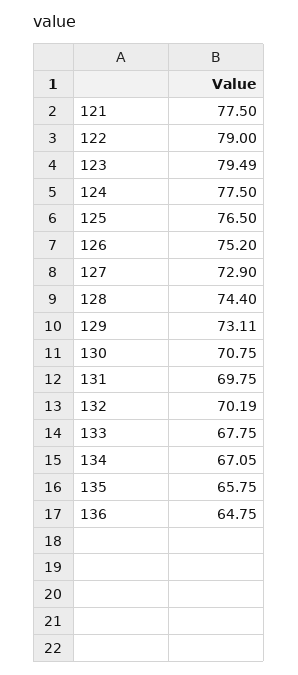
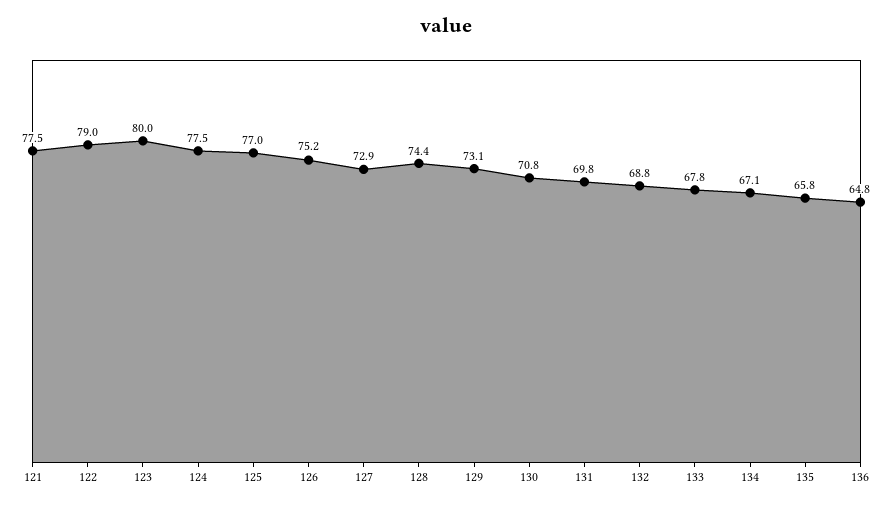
  {
    "121": 77.5,
    "122": 79,
-   "123": 79.49,
+   "123": 80,
    "124": 77.5,
-   "125": 76.5,
+   "125": 77,
    "126": 75.2,
    "127": 72.9,
    "128": 74.4,
    "129": 73.11,
    "130": 70.75,
    "131": 69.75,
-   "132": 70.19,
+   "132": 68.8,
    "133": 67.75,
    "134": 67.05,
    "135": 65.75,
    "136": 64.75
  }

